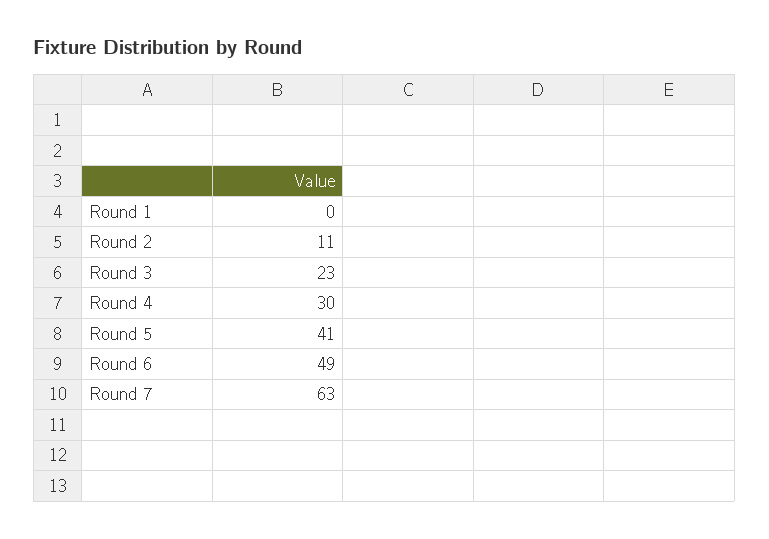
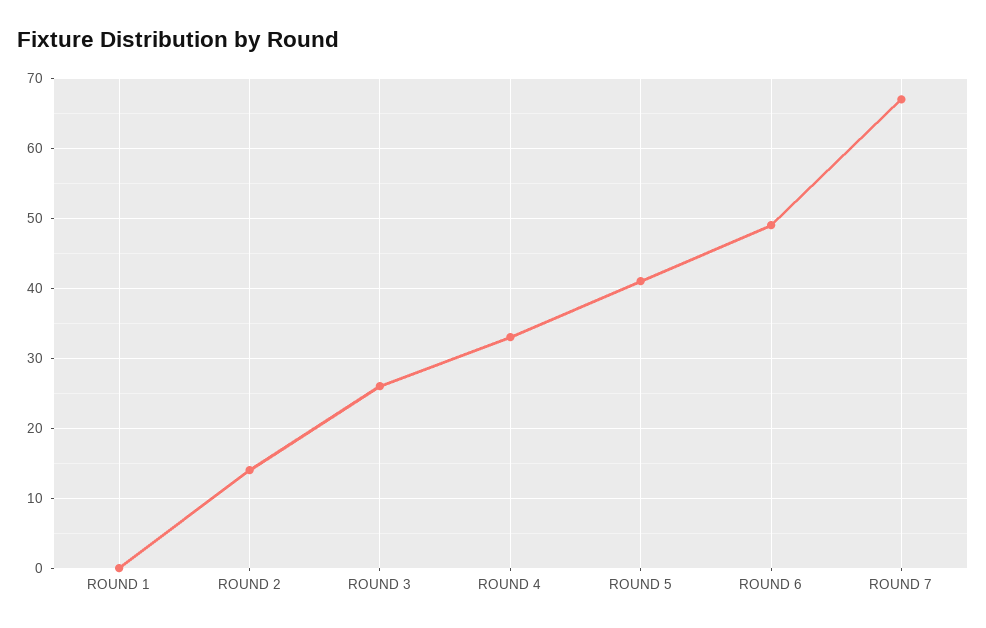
  {
    "Round 1": 0,
-   "Round 2": 11,
+   "Round 2": 14,
-   "Round 3": 23,
+   "Round 3": 26,
-   "Round 4": 30,
+   "Round 4": 33,
    "Round 5": 41,
    "Round 6": 49,
-   "Round 7": 63
+   "Round 7": 67
  }

